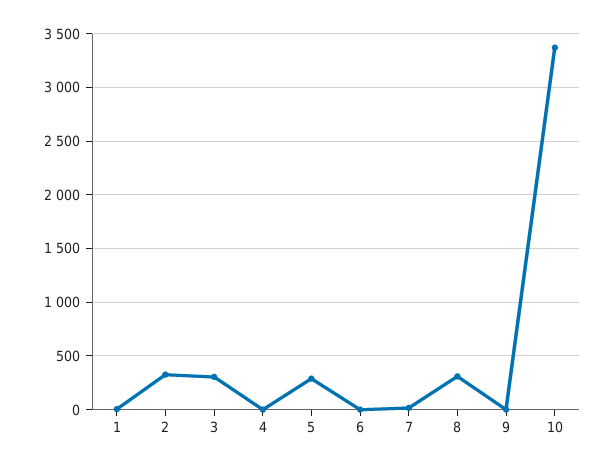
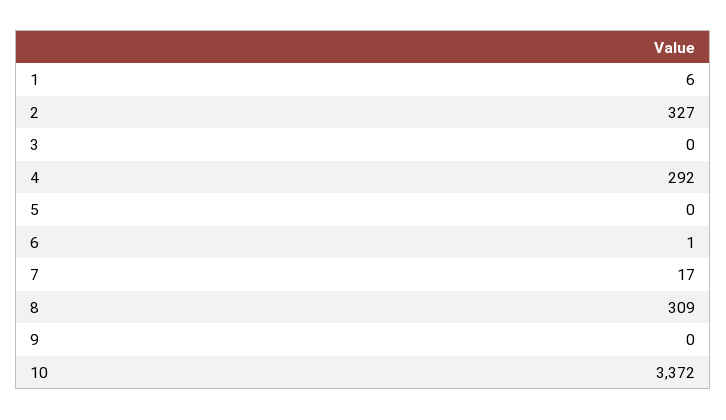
  {
    "1": 6,
    "2": 327,
-   "3": 300,
+   "3": 0,
-   "4": 0,
+   "4": 292,
-   "5": 300,
+   "5": 0,
    "6": 1,
    "7": 17,
    "8": 309,
    "9": 0,
    "10": 3372
  }

